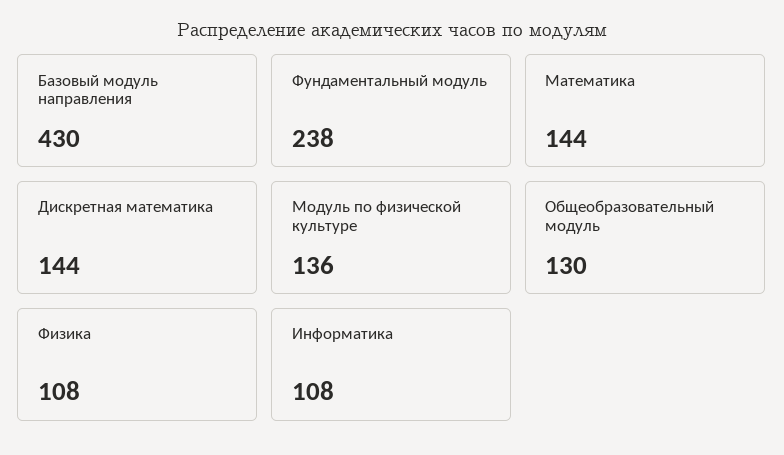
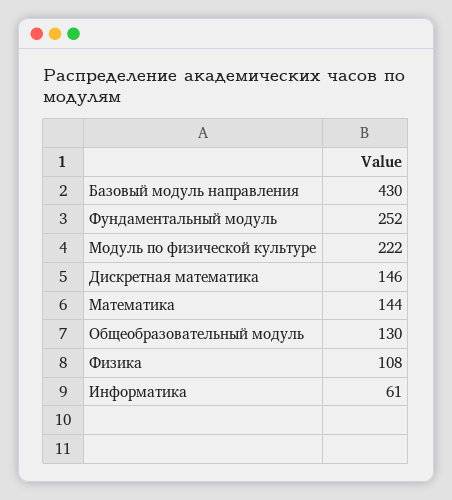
  {
    "Базовый модуль направления": 430,
-   "Фундаментальный модуль": 238,
+   "Фундаментальный модуль": 252,
    "Математика": 144,
-   "Дискретная математика": 144,
+   "Дискретная математика": 146,
-   "Модуль по физической культуре": 136,
+   "Модуль по физической культуре": 222,
    "Общеобразовательный модуль": 130,
    "Физика": 108,
-   "Информатика": 108
+   "Информатика": 61
  }

